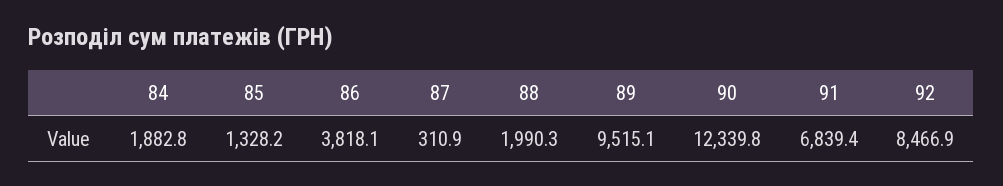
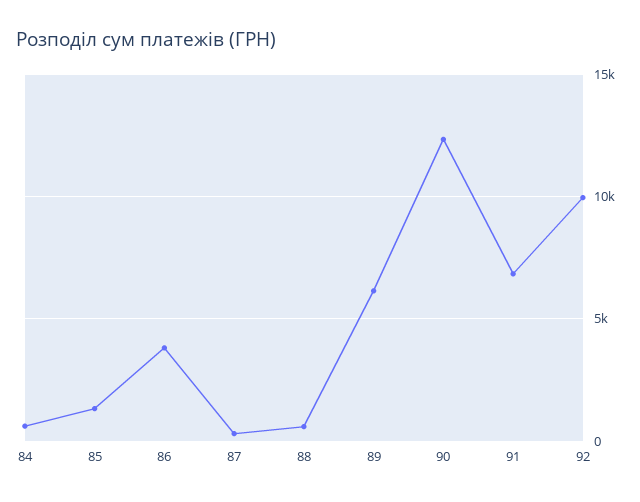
  {
-   "84": 1882.8,
+   "84": 500,
    "85": 1328.2,
    "86": 3818.1,
    "87": 310.9,
-   "88": 1990.3,
+   "88": 500,
-   "89": 9515.1,
+   "89": 6000,
    "90": 12339.8,
    "91": 6839.4,
-   "92": 8466.9
+   "92": 10000
  }

